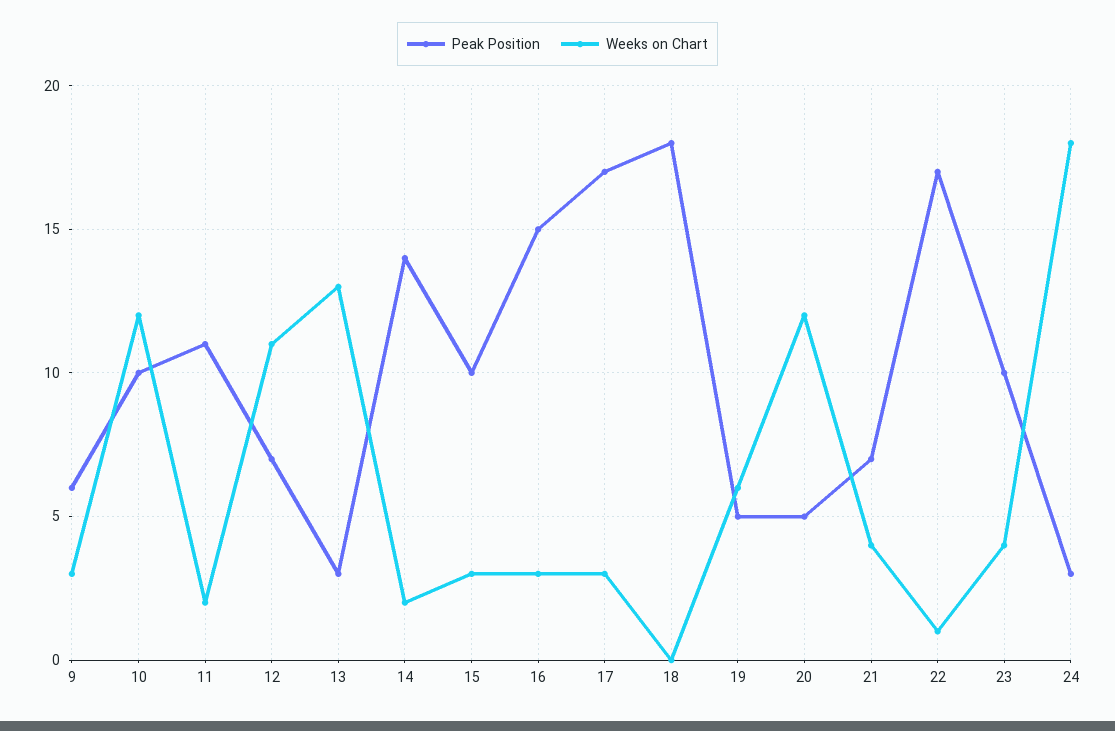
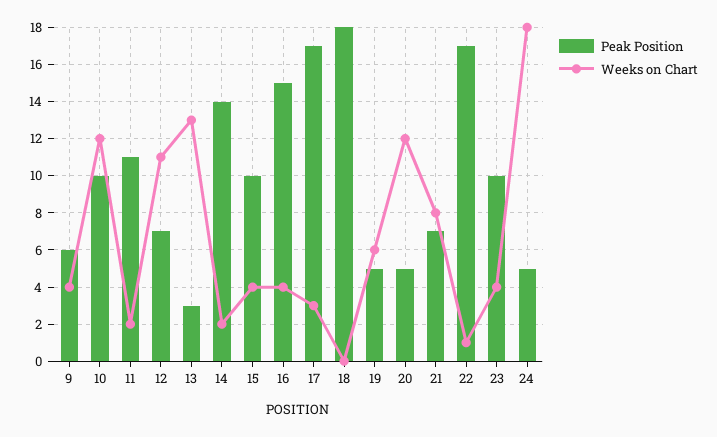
  {
    "Peak Position": {
      "9": 6,
      "10": 10,
      "11": 11,
      "12": 7,
      "13": 3,
      "14": 14,
      "15": 10,
      "16": 15,
      "17": 17,
      "18": 18,
      "19": 5,
      "20": 5,
      "21": 7,
      "22": 17,
      "23": 10,
-     "24": 3
+     "24": 5
    },
    "Weeks on Chart": {
-     "9": 3,
+     "9": 4,
      "10": 12,
      "11": 2,
      "12": 11,
      "13": 13,
      "14": 2,
-     "15": 3,
+     "15": 4,
-     "16": 3,
+     "16": 4,
      "17": 3,
      "18": 0,
      "19": 6,
      "20": 12,
-     "21": 4,
+     "21": 8,
      "22": 1,
      "23": 4,
      "24": 18
    }
  }

